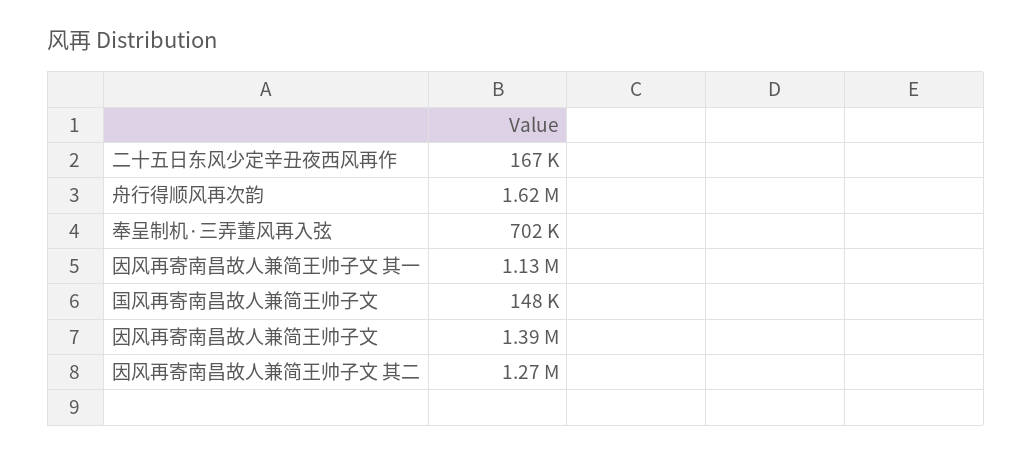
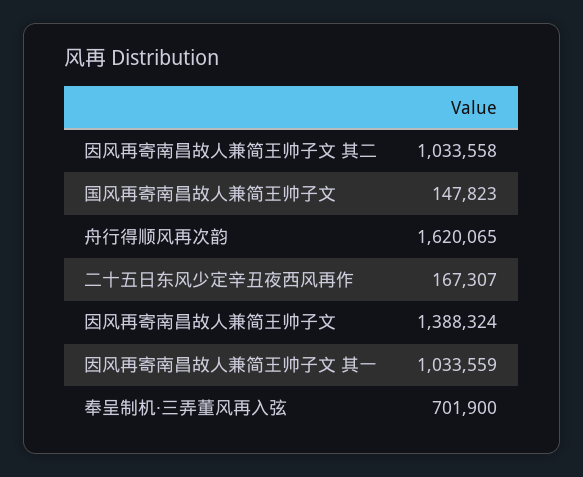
  {
    "二十五日东风少定辛丑夜西风再作": 167307,
    "舟行得顺风再次韵": 1620065,
    "奉呈制机·三弄董风再入弦": 701900,
-   "因风再寄南昌故人兼简王帅子文 其一": 1130000,
+   "因风再寄南昌故人兼简王帅子文 其一": 1033559,
    "国风再寄南昌故人兼简王帅子文": 147823,
    "因风再寄南昌故人兼简王帅子文": 1388324,
-   "因风再寄南昌故人兼简王帅子文 其二": 1270000
+   "因风再寄南昌故人兼简王帅子文 其二": 1033558
  }

